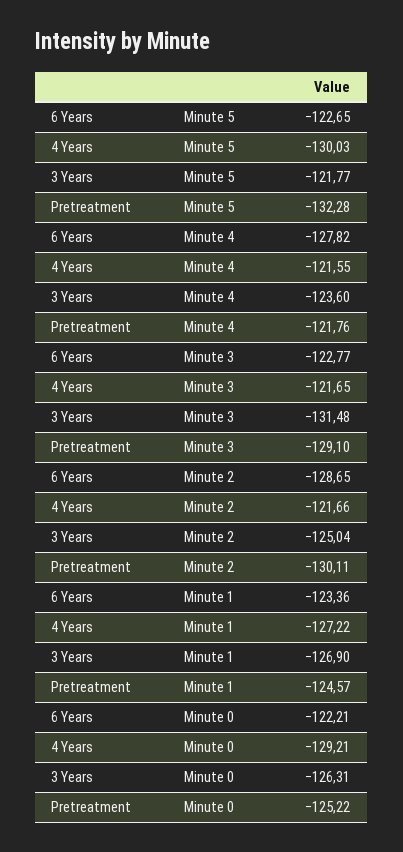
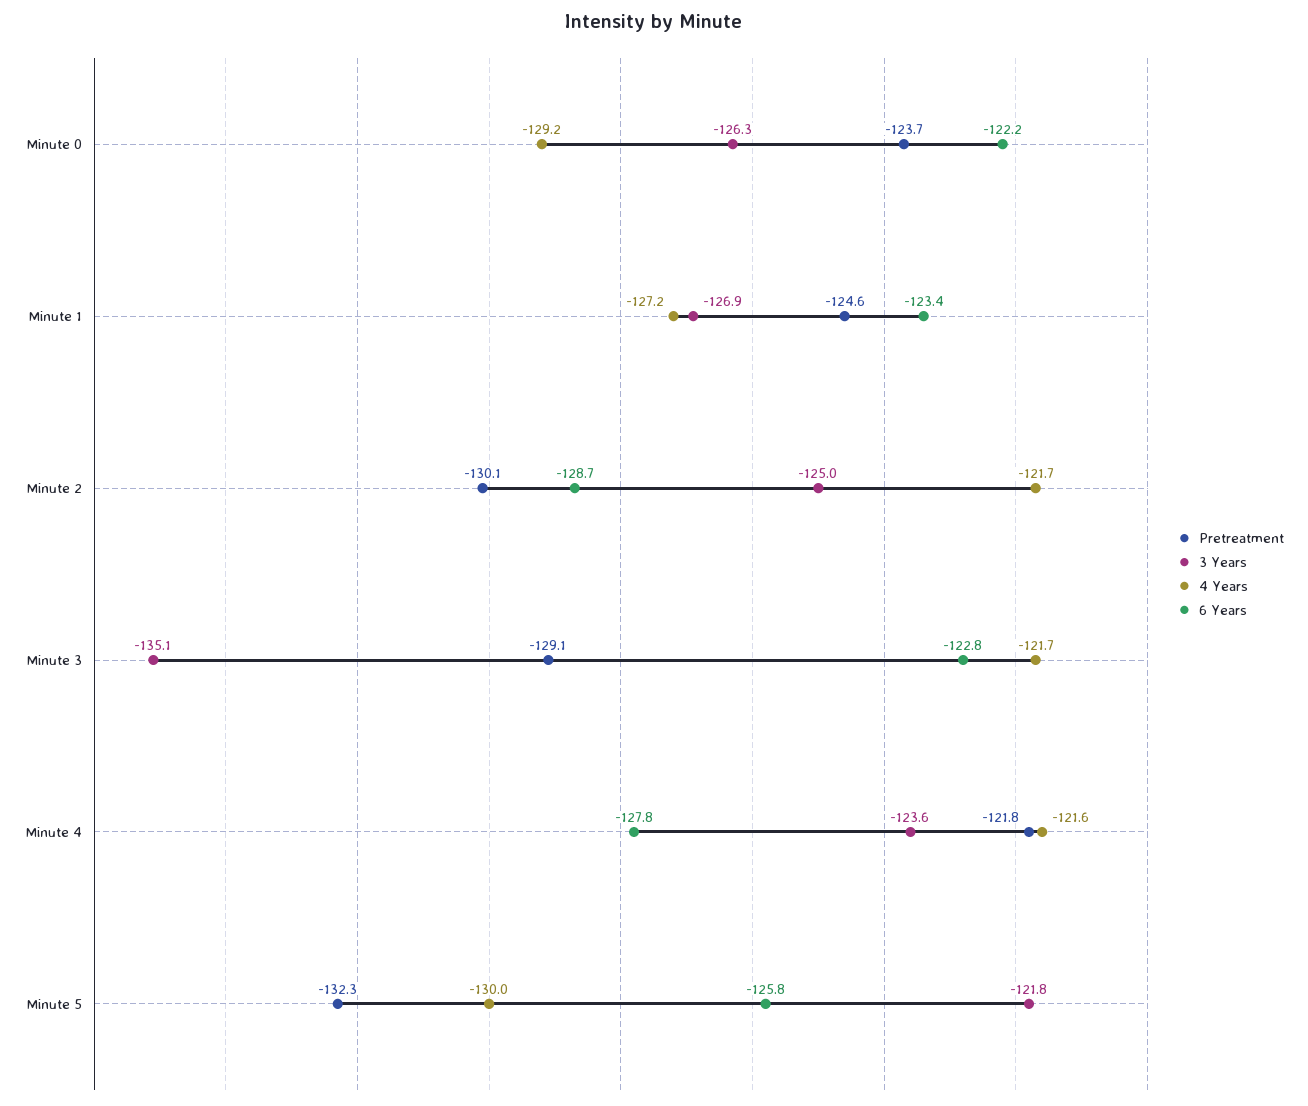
  {
    "6 Years": {
-     "Minute 5": -122.65,
+     "Minute 5": -125.8,
      "Minute 4": -127.82,
      "Minute 3": -122.77,
      "Minute 2": -128.65,
      "Minute 1": -123.36,
      "Minute 0": -122.21
    },
    "4 Years": {
      "Minute 5": -130.03,
      "Minute 4": -121.55,
      "Minute 3": -121.65,
      "Minute 2": -121.66,
      "Minute 1": -127.22,
      "Minute 0": -129.21
    },
    "3 Years": {
      "Minute 5": -121.77,
      "Minute 4": -123.6,
-     "Minute 3": -131.48,
+     "Minute 3": -135.1,
      "Minute 2": -125.04,
      "Minute 1": -126.9,
      "Minute 0": -126.31
    },
    "Pretreatment": {
      "Minute 5": -132.28,
      "Minute 4": -121.76,
      "Minute 3": -129.1,
      "Minute 2": -130.11,
      "Minute 1": -124.57,
-     "Minute 0": -125.22
+     "Minute 0": -123.7
    }
  }

